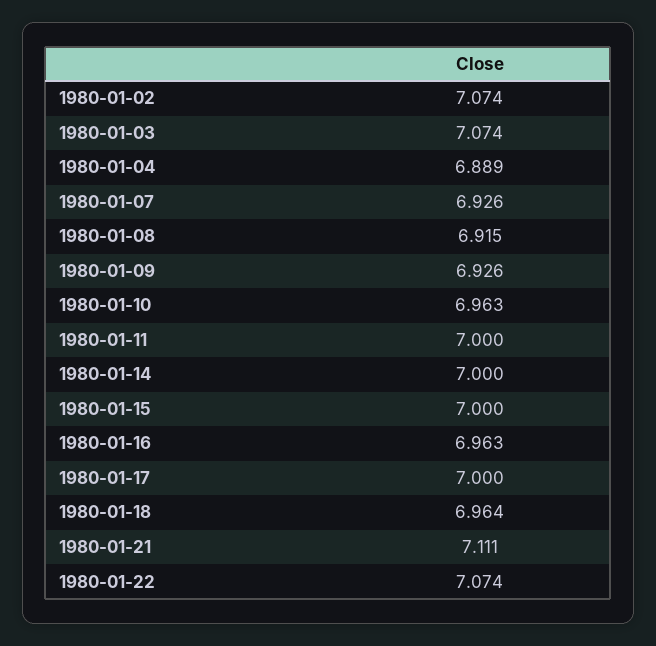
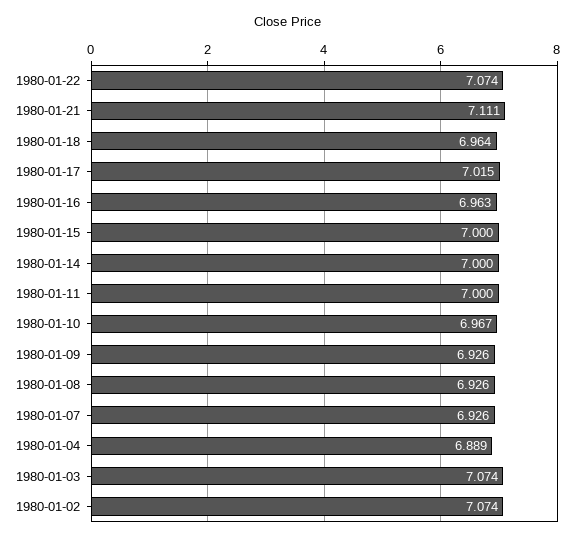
  {
    "1980-01-02": 7.074,
    "1980-01-03": 7.074,
    "1980-01-04": 6.889,
    "1980-01-07": 6.926,
-   "1980-01-08": 6.915,
+   "1980-01-08": 6.926,
    "1980-01-09": 6.926,
-   "1980-01-10": 6.963,
+   "1980-01-10": 6.967,
    "1980-01-11": 7,
    "1980-01-14": 7,
    "1980-01-15": 7,
    "1980-01-16": 6.963,
-   "1980-01-17": 7,
+   "1980-01-17": 7.015,
    "1980-01-18": 6.964,
    "1980-01-21": 7.111,
    "1980-01-22": 7.074
  }

